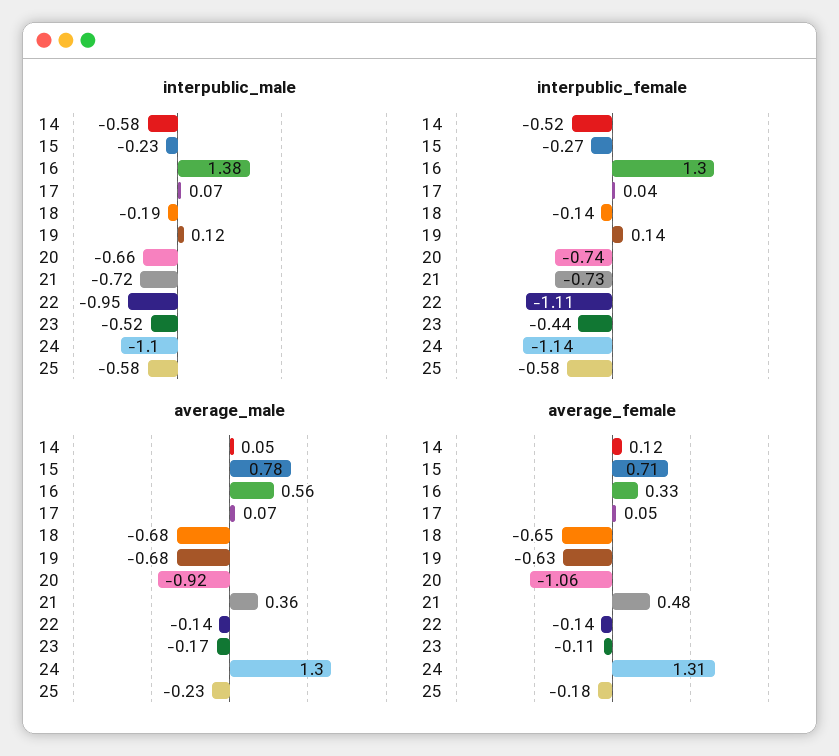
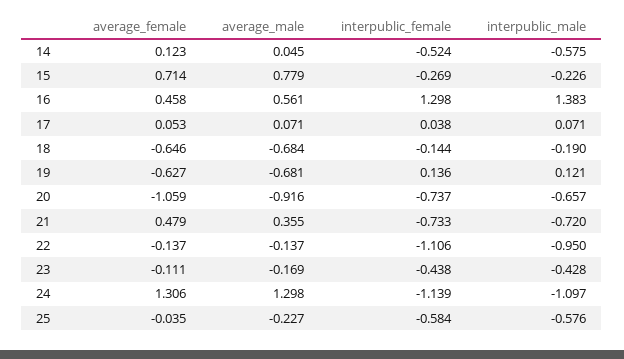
  {
    "interpublic_male": {
      "14": -0.575,
      "15": -0.226,
      "16": 1.383,
      "17": 0.071,
      "18": -0.19,
      "19": 0.121,
      "20": -0.657,
      "21": -0.72,
      "22": -0.95,
-     "23": -0.52,
+     "23": -0.428,
      "24": -1.097,
      "25": -0.576
    },
    "interpublic_female": {
      "14": -0.524,
      "15": -0.269,
      "16": 1.298,
      "17": 0.038,
      "18": -0.144,
      "19": 0.136,
      "20": -0.737,
      "21": -0.733,
      "22": -1.106,
      "23": -0.438,
      "24": -1.139,
      "25": -0.584
    },
    "average_male": {
      "14": 0.045,
      "15": 0.779,
      "16": 0.561,
      "17": 0.071,
      "18": -0.684,
      "19": -0.681,
      "20": -0.916,
      "21": 0.355,
      "22": -0.137,
      "23": -0.169,
      "24": 1.298,
      "25": -0.227
    },
    "average_female": {
      "14": 0.123,
      "15": 0.714,
-     "16": 0.33,
+     "16": 0.458,
      "17": 0.053,
      "18": -0.646,
      "19": -0.627,
      "20": -1.059,
      "21": 0.479,
      "22": -0.137,
      "23": -0.111,
      "24": 1.306,
-     "25": -0.18
+     "25": -0.035
    }
  }

